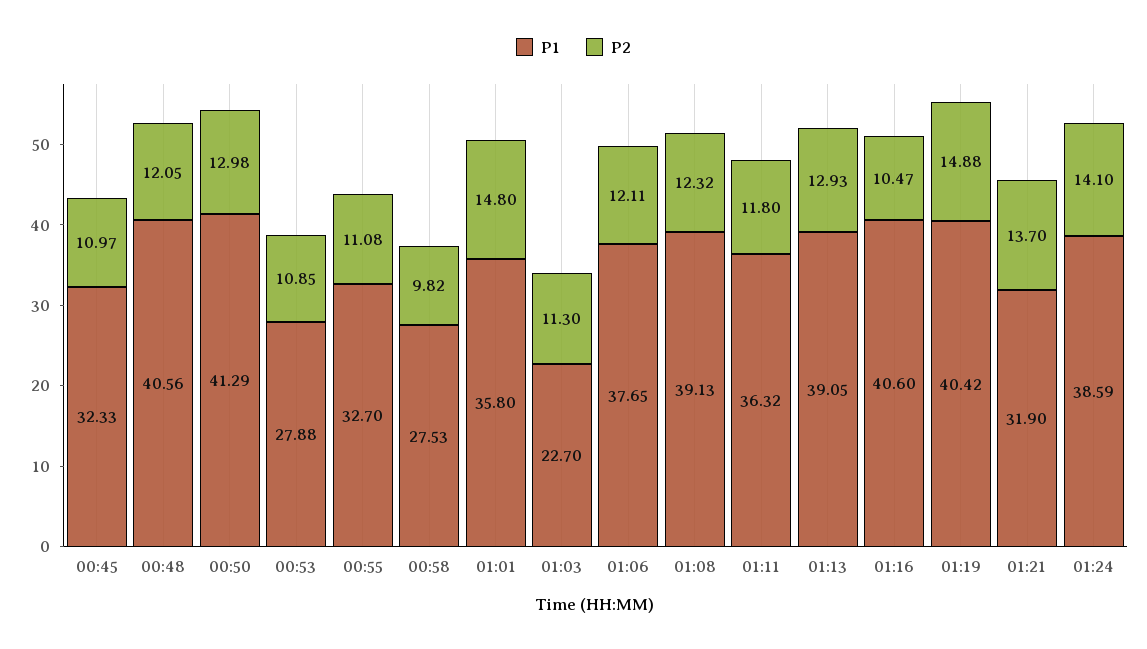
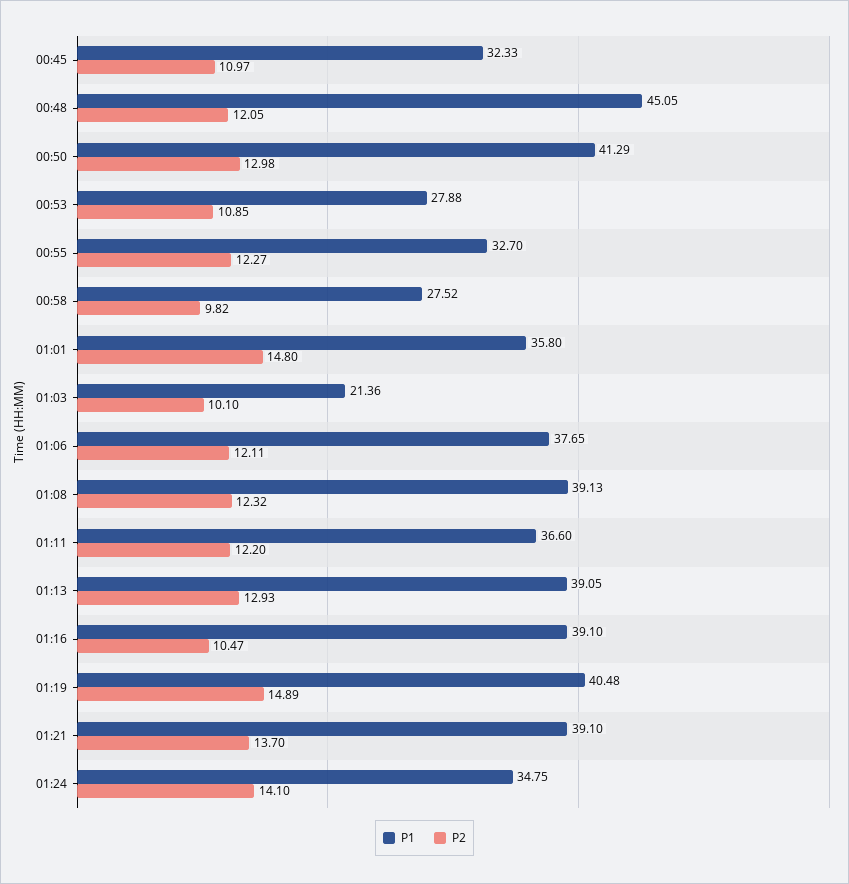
  {
    "P1": {
      "00:45": 32.33,
-     "00:48": 40.56,
+     "00:48": 45.05,
      "00:50": 41.29,
      "00:53": 27.88,
      "00:55": 32.7,
-     "00:58": 27.53,
+     "00:58": 27.52,
      "01:01": 35.8,
-     "01:03": 22.7,
+     "01:03": 21.36,
      "01:06": 37.65,
      "01:08": 39.13,
-     "01:11": 36.32,
+     "01:11": 36.6,
      "01:13": 39.05,
-     "01:16": 40.6,
+     "01:16": 39.1,
-     "01:19": 40.42,
+     "01:19": 40.48,
-     "01:21": 31.9,
+     "01:21": 39.1,
-     "01:24": 38.59
+     "01:24": 34.75
    },
    "P2": {
      "00:45": 10.97,
      "00:48": 12.05,
      "00:50": 12.98,
      "00:53": 10.85,
-     "00:55": 11.08,
+     "00:55": 12.27,
      "00:58": 9.82,
      "01:01": 14.8,
-     "01:03": 11.3,
+     "01:03": 10.1,
      "01:06": 12.11,
      "01:08": 12.32,
-     "01:11": 11.8,
+     "01:11": 12.2,
      "01:13": 12.93,
      "01:16": 10.47,
-     "01:19": 14.88,
+     "01:19": 14.89,
      "01:21": 13.7,
      "01:24": 14.1
    }
  }

